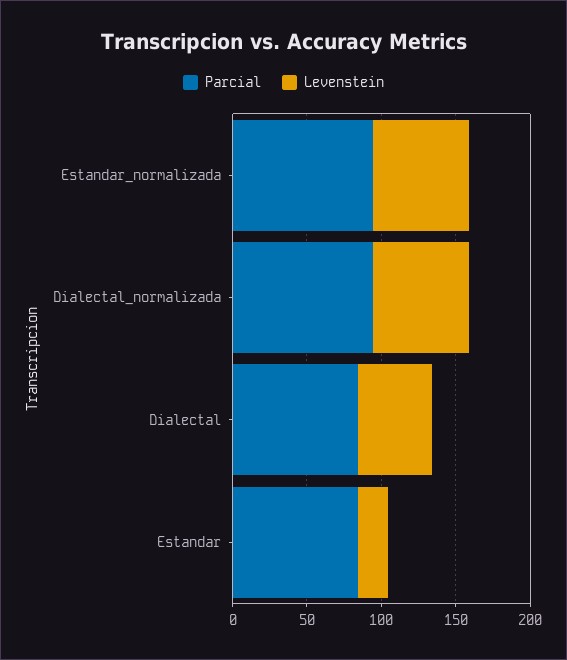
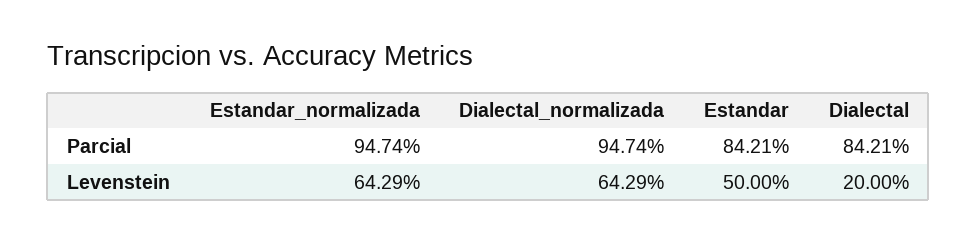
  {
    "Parcial": {
      "Estandar_normalizada": 94.74,
      "Dialectal_normalizada": 94.74,
      "Dialectal": 84.21,
      "Estandar": 84.21
    },
    "Levenstein": {
      "Estandar_normalizada": 64.29,
      "Dialectal_normalizada": 64.29,
-     "Dialectal": 50,
+     "Dialectal": 20,
-     "Estandar": 20
+     "Estandar": 50
    }
  }

